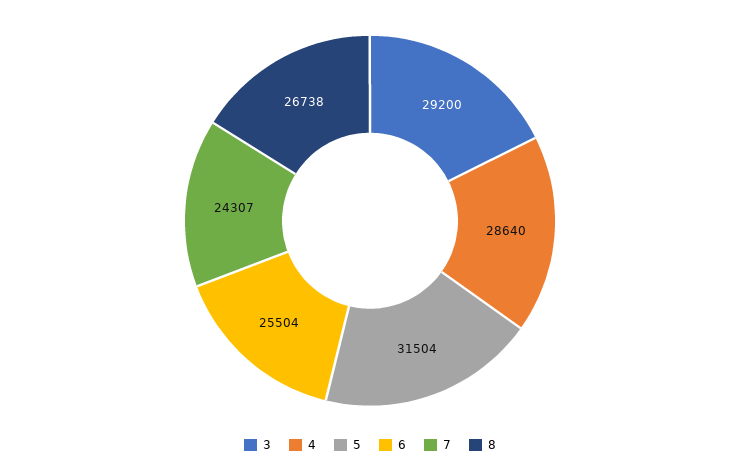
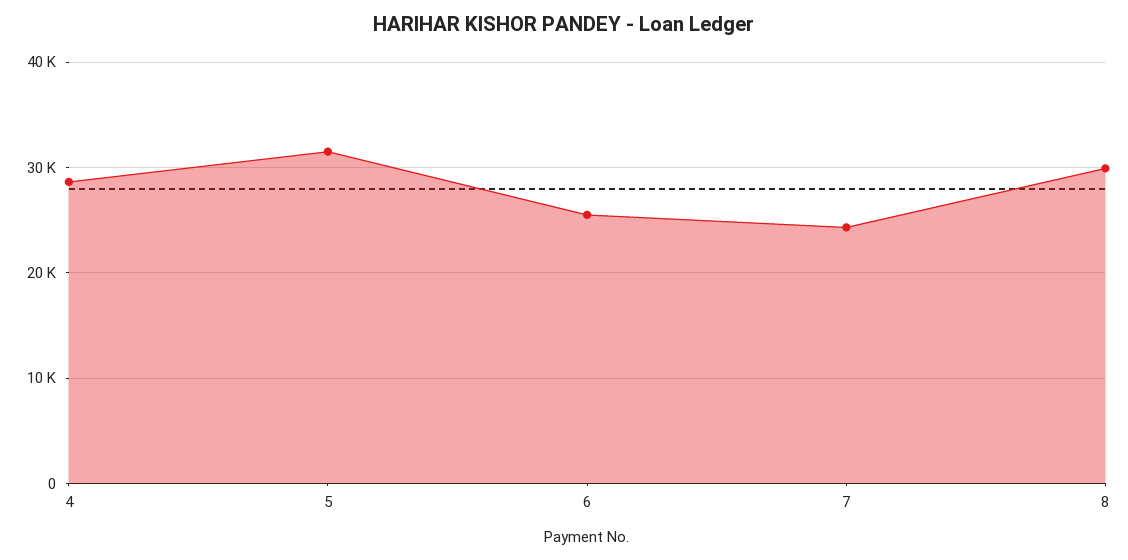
  {
-   "3": 29200,
    "4": 28640,
    "5": 31504,
    "6": 25504,
    "7": 24307,
-   "8": 26738
+   "8": 30000
  }

